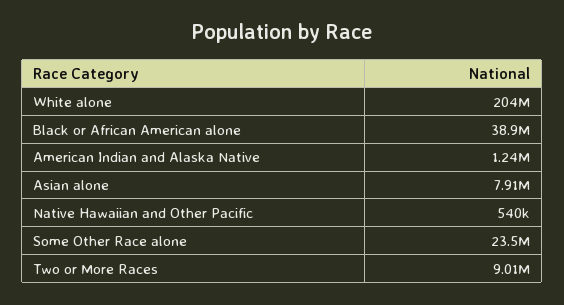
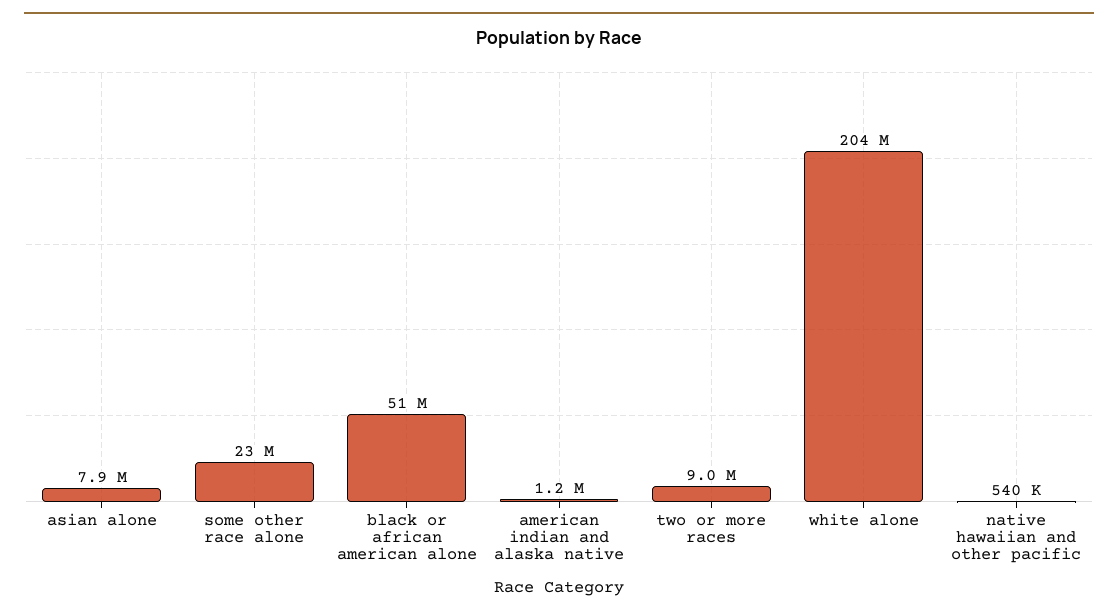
  {
    "White alone": 204000000,
-   "Black or African American alone": 38900000,
+   "Black or African American alone": 51000000,
    "American Indian and Alaska Native": 1240000,
    "Asian alone": 7910000,
    "Native Hawaiian and Other Pacific": 540000,
    "Some Other Race alone": 23500000,
    "Two or More Races": 9010000
  }

